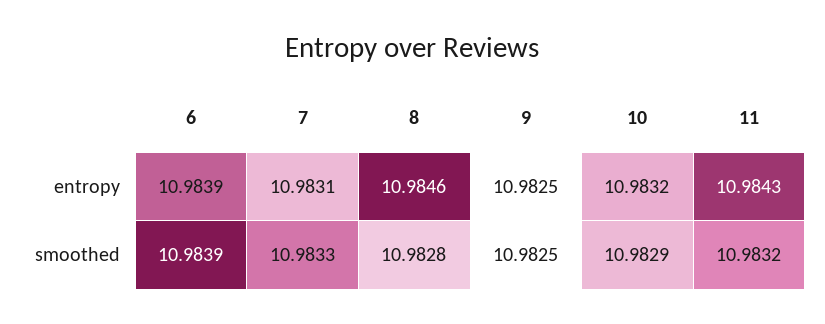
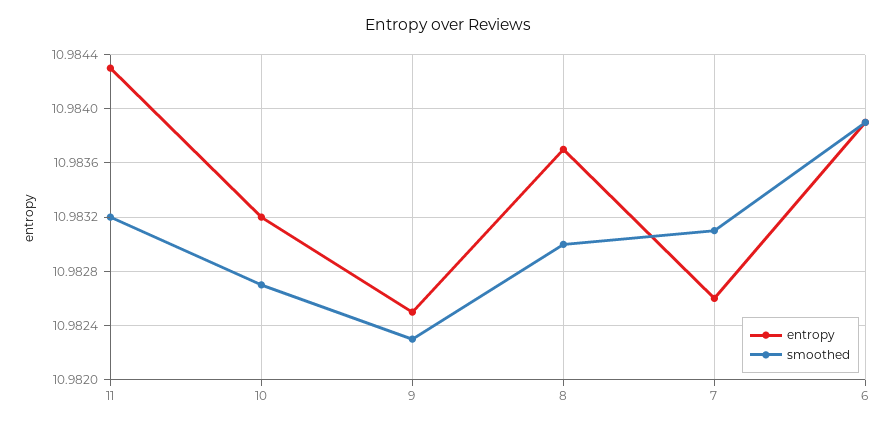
  {
    "entropy": {
      "6": 10.9839,
-     "7": 10.9831,
+     "7": 10.9826,
-     "8": 10.9846,
+     "8": 10.9837,
      "9": 10.9825,
      "10": 10.9832,
      "11": 10.9843
    },
    "smoothed": {
      "6": 10.9839,
-     "7": 10.9833,
+     "7": 10.9831,
-     "8": 10.9828,
+     "8": 10.983,
-     "9": 10.9825,
+     "9": 10.9823,
-     "10": 10.9829,
+     "10": 10.9827,
      "11": 10.9832
    }
  }

